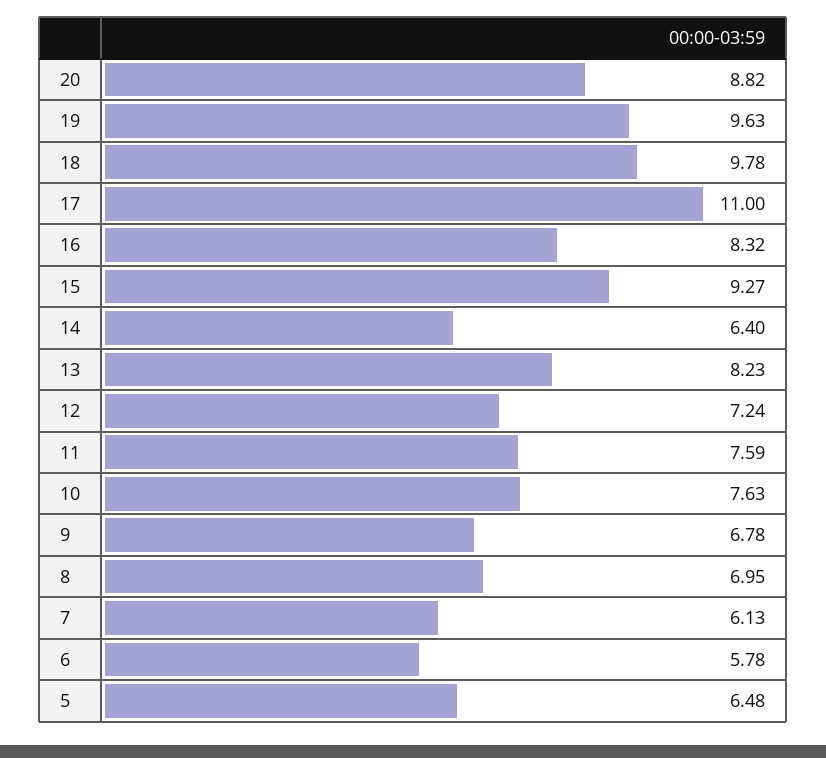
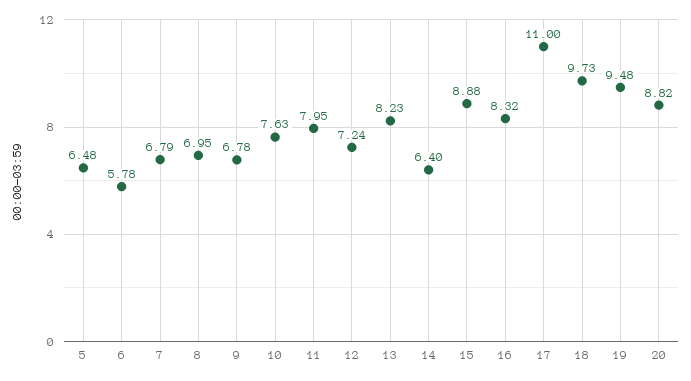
  {
    "20": 8.82,
-   "19": 9.63,
+   "19": 9.48,
-   "18": 9.78,
+   "18": 9.73,
    "17": 11,
    "16": 8.32,
-   "15": 9.27,
+   "15": 8.88,
    "14": 6.4,
    "13": 8.23,
    "12": 7.24,
-   "11": 7.59,
+   "11": 7.95,
    "10": 7.63,
    "9": 6.78,
    "8": 6.95,
-   "7": 6.13,
+   "7": 6.79,
    "6": 5.78,
    "5": 6.48
  }

